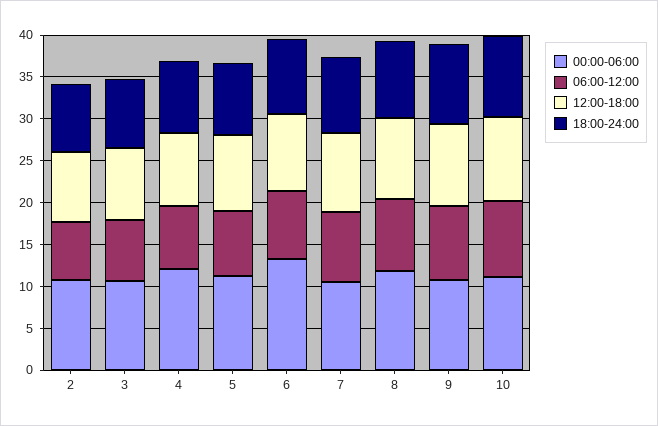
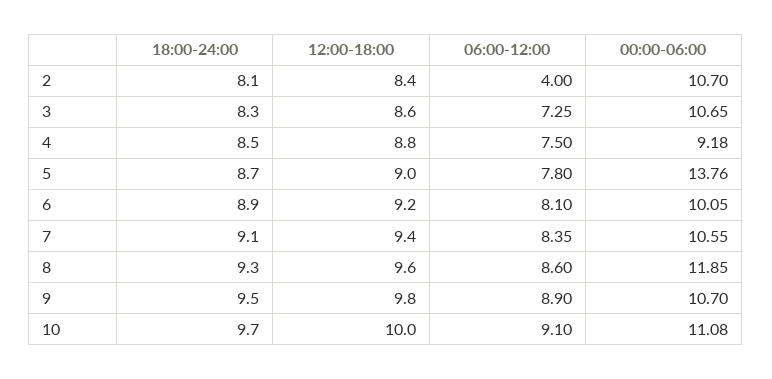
  {
    "00:00-06:00": {
      "2": 10.7,
      "3": 10.65,
-     "4": 12,
+     "4": 9.18,
-     "5": 11,
+     "5": 13.76,
-     "6": 13,
+     "6": 10.05,
      "7": 10.55,
      "8": 11.85,
      "9": 10.7,
      "10": 11.08
    },
    "06:00-12:00": {
-     "2": 7,
+     "2": 4,
      "3": 7.25,
      "4": 7.5,
      "5": 7.8,
      "6": 8.1,
      "7": 8.35,
      "8": 8.6,
      "9": 8.9,
      "10": 9.1
    },
    "12:00-18:00": {
      "2": 8.4,
      "3": 8.6,
      "4": 8.8,
      "5": 9,
      "6": 9.2,
      "7": 9.4,
      "8": 9.6,
      "9": 9.8,
      "10": 10
    },
    "18:00-24:00": {
      "2": 8.1,
      "3": 8.3,
      "4": 8.5,
      "5": 8.7,
      "6": 8.9,
      "7": 9.1,
      "8": 9.3,
      "9": 9.5,
      "10": 9.7
    }
  }

